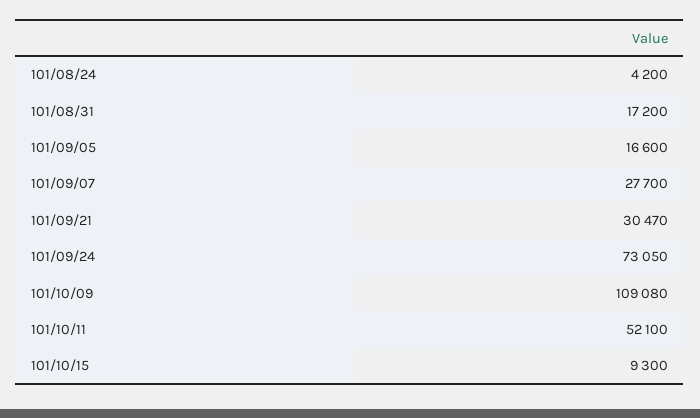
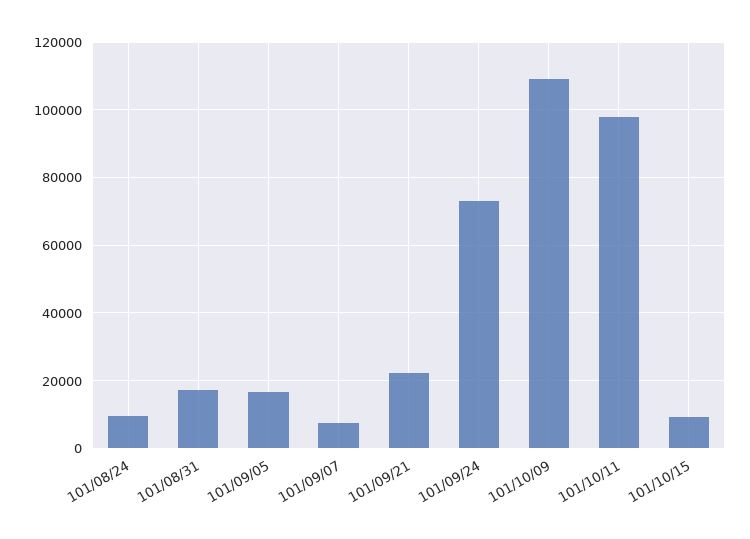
  {
-   "101/08/24": 4200,
+   "101/08/24": 10000,
    "101/08/31": 17200,
    "101/09/05": 16600,
-   "101/09/07": 27700,
+   "101/09/07": 8000,
-   "101/09/21": 30470,
+   "101/09/21": 22000,
    "101/09/24": 73050,
    "101/10/09": 109080,
-   "101/10/11": 52100,
+   "101/10/11": 98000,
    "101/10/15": 9300
  }

